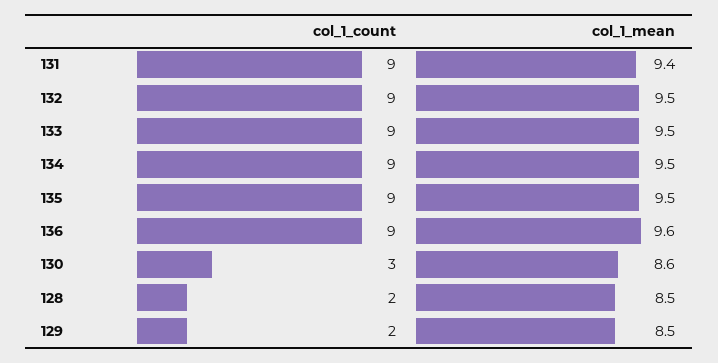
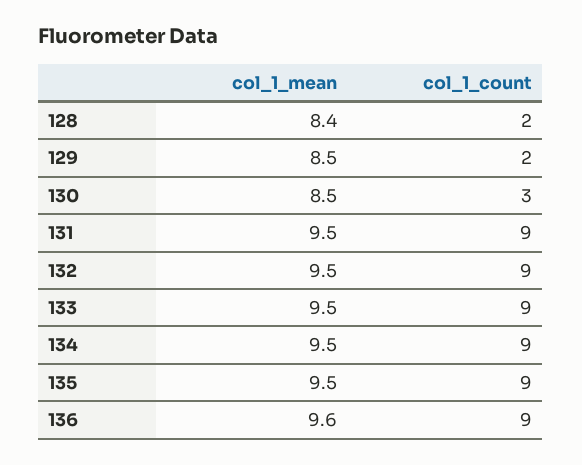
  {
    "col_1_count": {
      "131": 9,
      "132": 9,
      "133": 9,
      "134": 9,
      "135": 9,
      "136": 9,
      "130": 3,
      "128": 2,
      "129": 2
    },
    "col_1_mean": {
-     "131": 9.4,
+     "131": 9.5,
      "132": 9.5,
      "133": 9.5,
      "134": 9.5,
      "135": 9.5,
      "136": 9.6,
-     "130": 8.6,
+     "130": 8.5,
-     "128": 8.5,
+     "128": 8.4,
      "129": 8.5
    }
  }

